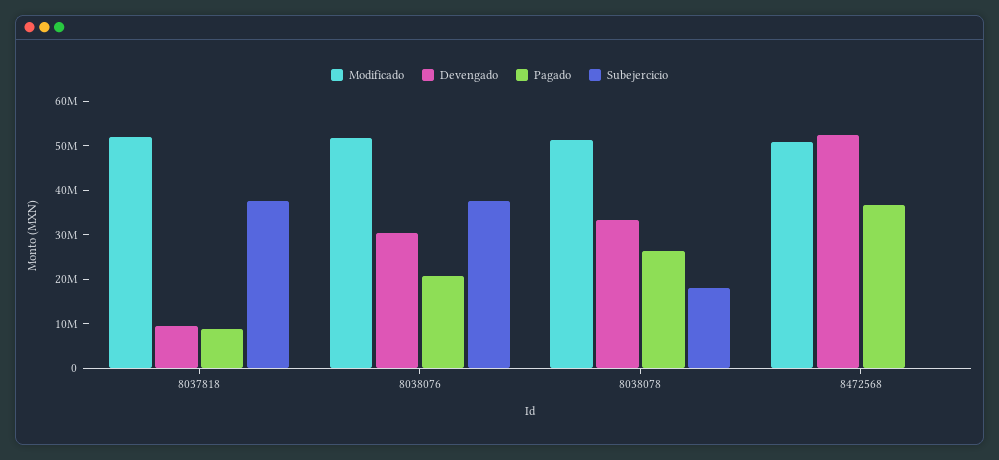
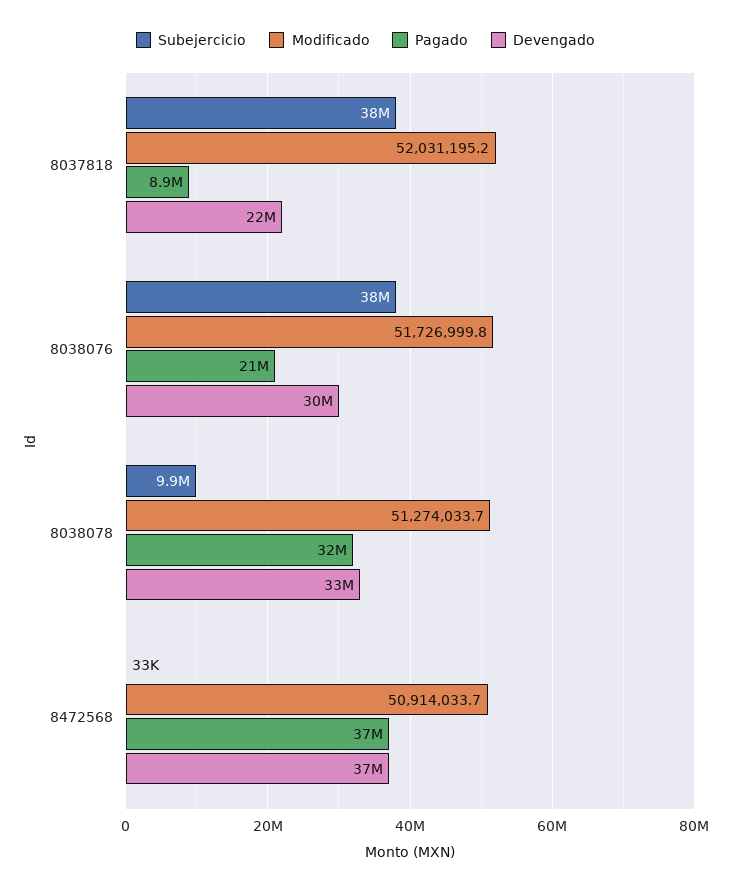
  {
    "Modificado": {
      "8037818": 52031195.2,
      "8038076": 51726999.8,
      "8038078": 51274033.7,
      "8472568": 50914033.7
    },
    "Devengado": {
-     "8037818": 10000000,
+     "8037818": 22000000,
      "8038076": 30000000,
      "8038078": 33000000,
-     "8472568": 52000000
+     "8472568": 37000000
    },
    "Pagado": {
      "8037818": 8900000,
      "8038076": 21000000,
-     "8038078": 26000000,
+     "8038078": 32000000,
      "8472568": 37000000
    },
    "Subejercicio": {
      "8037818": 38000000,
      "8038076": 38000000,
-     "8038078": 18000000,
+     "8038078": 9900000,
      "8472568": 33000
    }
  }

